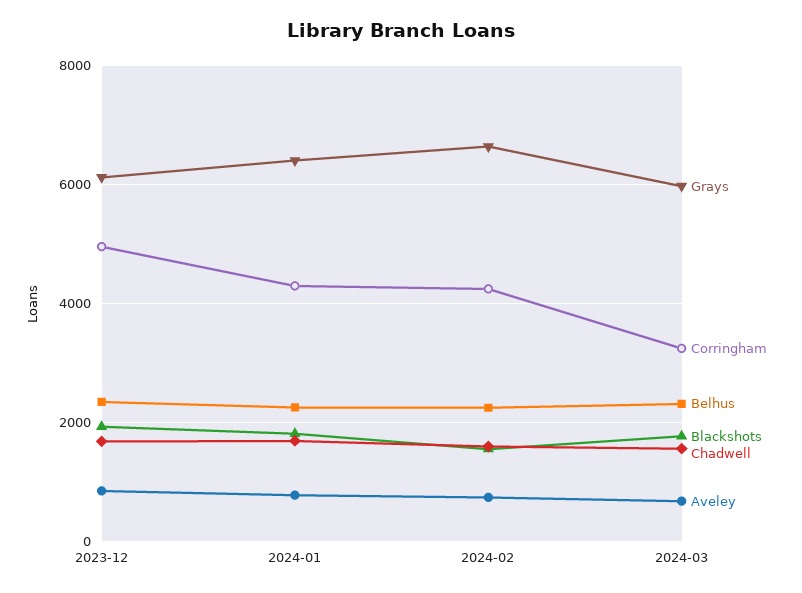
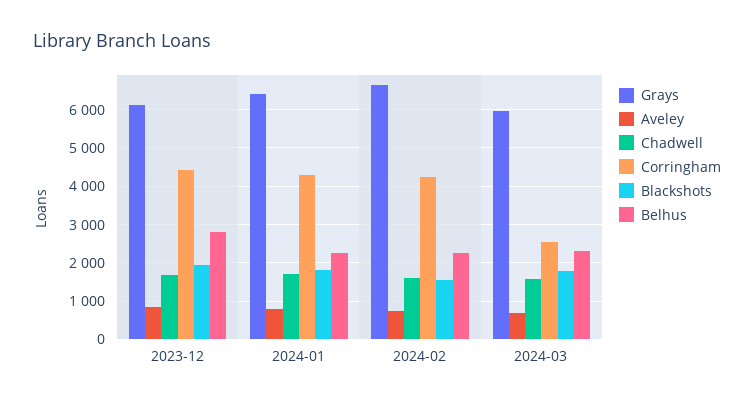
  {
    "Grays": {
      "2023-12": 6200,
      "2024-01": 6400,
      "2024-02": 6600,
      "2024-03": 6000
    },
    "Corringham": {
-     "2023-12": 5000,
+     "2023-12": 4400,
      "2024-01": 4200,
      "2024-02": 4200,
-     "2024-03": 3200
+     "2024-03": 2600
    },
    "Belhus": {
-     "2023-12": 2400,
+     "2023-12": 2800,
      "2024-01": 2200,
      "2024-02": 2200,
      "2024-03": 2400
    },
    "Blackshots": {
      "2023-12": 2000,
      "2024-01": 1800,
      "2024-02": 1600,
      "2024-03": 1800
    },
    "Chadwell": {
      "2023-12": 1600,
      "2024-01": 1600,
      "2024-02": 1600,
      "2024-03": 1600
    },
    "Aveley": {
      "2023-12": 800,
      "2024-01": 800,
      "2024-02": 800,
      "2024-03": 600
    }
  }

